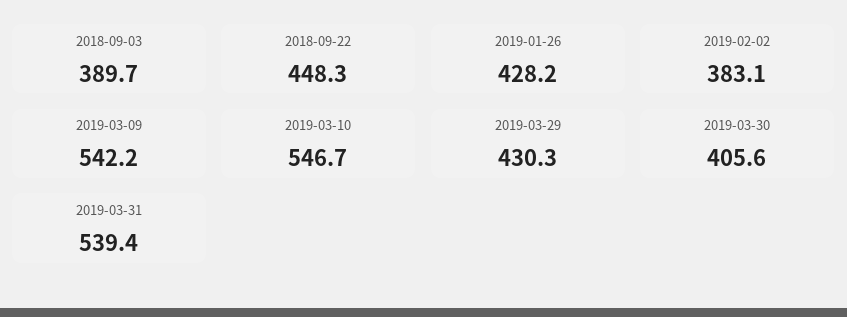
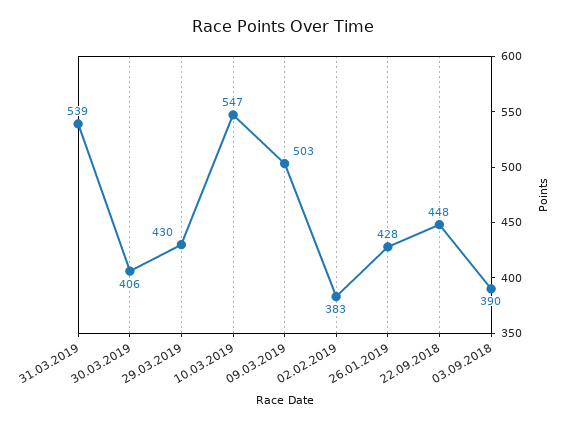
  {
    "2018-09-03": 389.7,
    "2018-09-22": 448.3,
    "2019-01-26": 428.2,
    "2019-02-02": 383.1,
-   "2019-03-09": 542.2,
+   "2019-03-09": 503,
    "2019-03-10": 546.7,
    "2019-03-29": 430.3,
    "2019-03-30": 405.6,
    "2019-03-31": 539.4
  }

